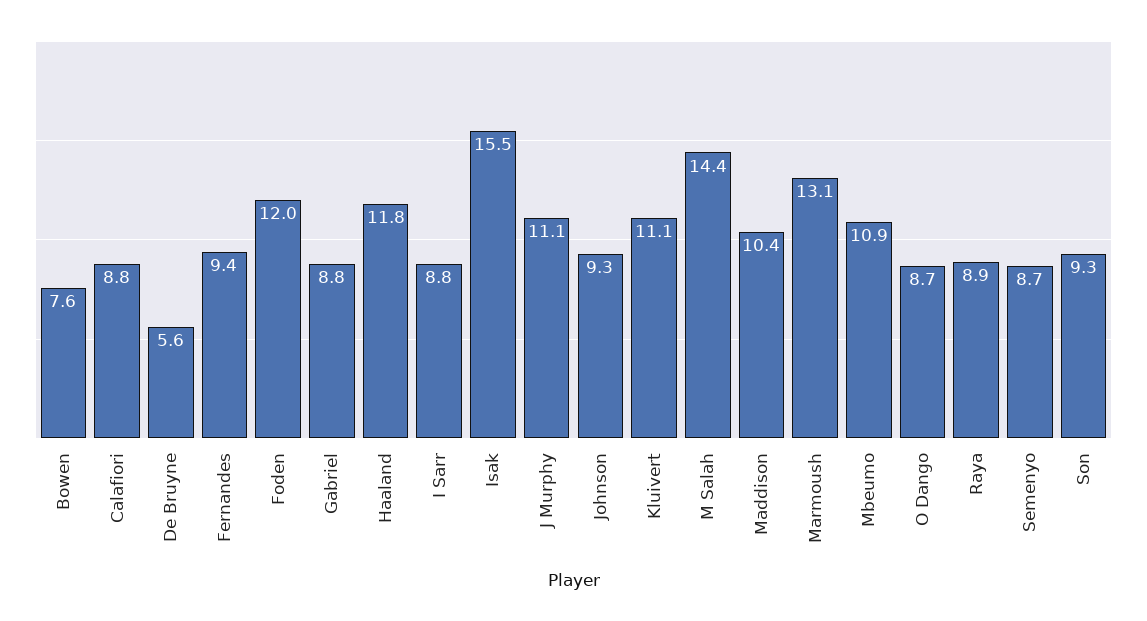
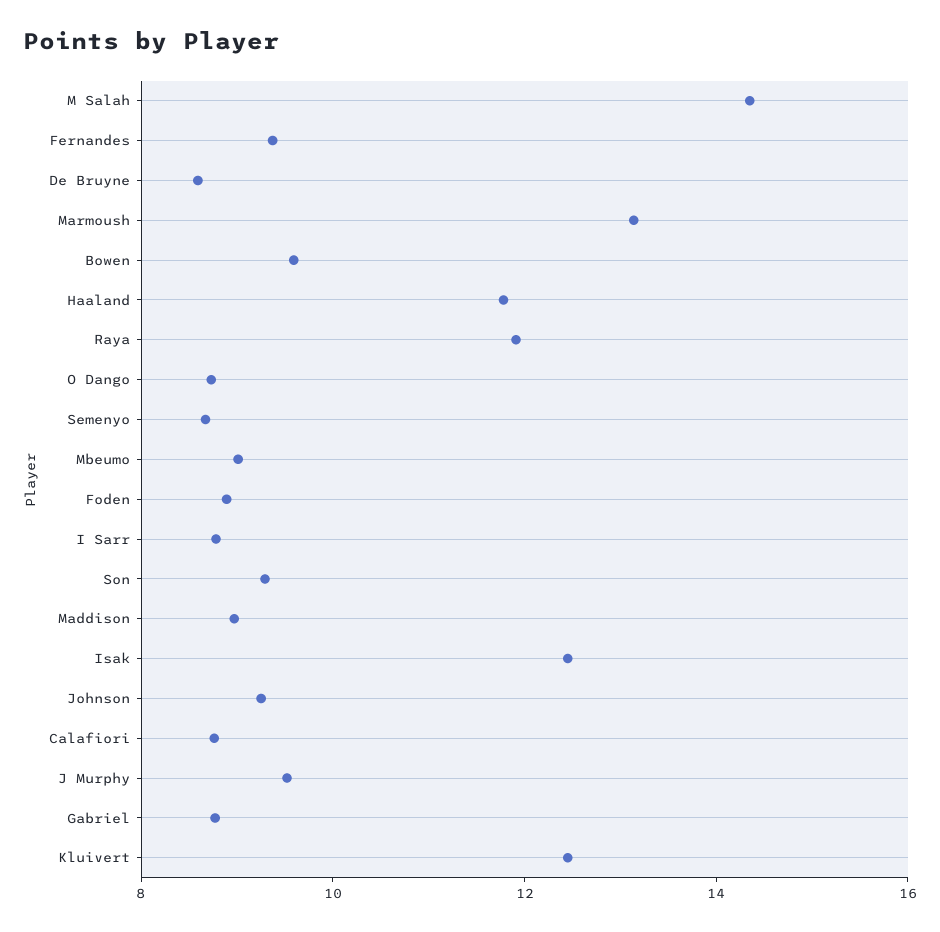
  {
-   "Bowen": 7.6,
+   "Bowen": 9.5,
    "Calafiori": 8.8,
-   "De Bruyne": 5.6,
+   "De Bruyne": 8.5,
    "Fernandes": 9.4,
-   "Foden": 12,
+   "Foden": 9,
    "Gabriel": 8.8,
    "Haaland": 11.8,
    "I Sarr": 8.8,
-   "Isak": 15.5,
+   "Isak": 12.5,
-   "J Murphy": 11.1,
+   "J Murphy": 9.5,
    "Johnson": 9.3,
-   "Kluivert": 11.1,
+   "Kluivert": 12.5,
    "M Salah": 14.4,
-   "Maddison": 10.4,
+   "Maddison": 9,
    "Marmoush": 13.1,
-   "Mbeumo": 10.9,
+   "Mbeumo": 9,
    "O Dango": 8.7,
-   "Raya": 8.9,
+   "Raya": 12,
    "Semenyo": 8.7,
    "Son": 9.3
  }

